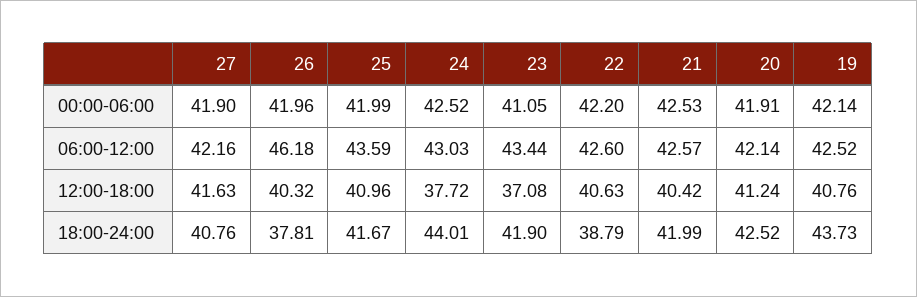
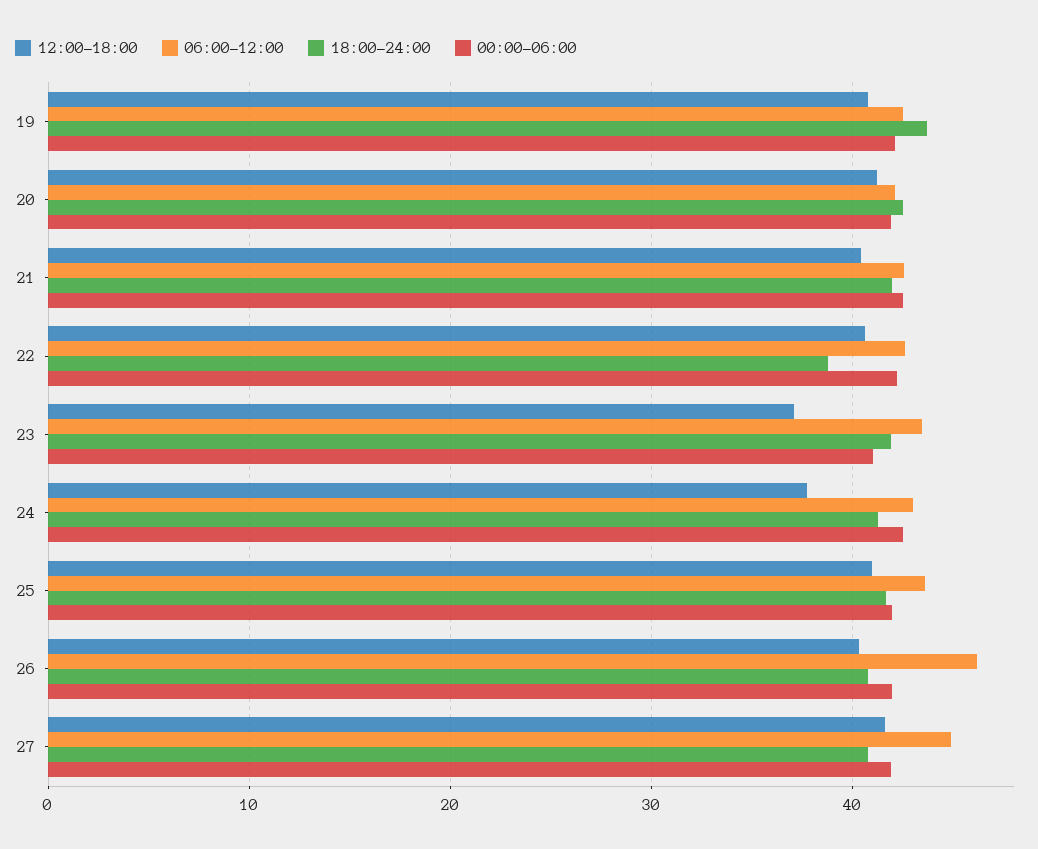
  {
    "00:00-06:00": {
      "27": 41.9,
      "26": 41.96,
      "25": 41.99,
      "24": 42.52,
      "23": 41.05,
      "22": 42.2,
      "21": 42.53,
      "20": 41.91,
      "19": 42.14
    },
    "06:00-12:00": {
-     "27": 42.16,
+     "27": 45,
      "26": 46.18,
      "25": 43.59,
      "24": 43.03,
      "23": 43.44,
      "22": 42.6,
      "21": 42.57,
      "20": 42.14,
      "19": 42.52
    },
    "12:00-18:00": {
      "27": 41.63,
      "26": 40.32,
      "25": 40.96,
      "24": 37.72,
      "23": 37.08,
      "22": 40.63,
      "21": 40.42,
      "20": 41.24,
      "19": 40.76
    },
    "18:00-24:00": {
      "27": 40.76,
-     "26": 37.81,
+     "26": 41,
      "25": 41.67,
-     "24": 44.01,
+     "24": 41,
      "23": 41.9,
      "22": 38.79,
      "21": 41.99,
      "20": 42.52,
      "19": 43.73
    }
  }

